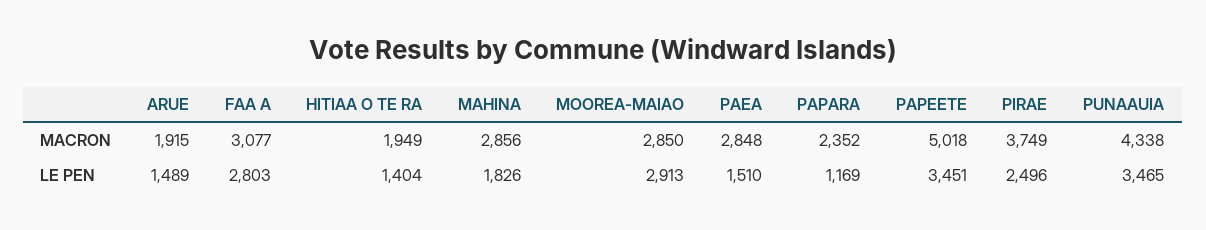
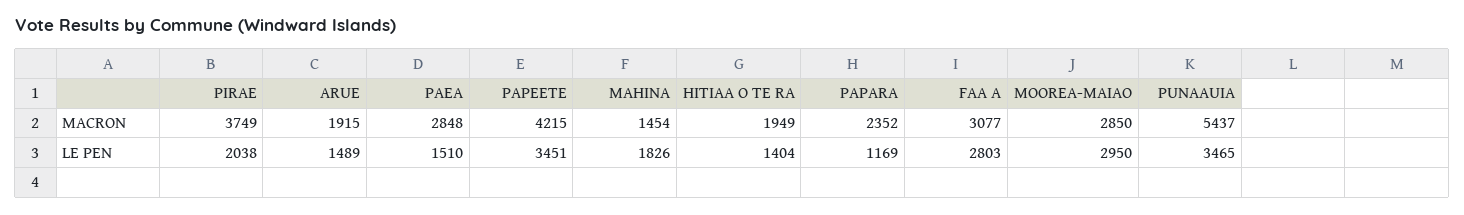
  {
    "ARUE": {
      "MACRON": 1915,
      "LE PEN": 1489
    },
    "FAA A": {
      "MACRON": 3077,
      "LE PEN": 2803
    },
    "HITIAA O TE RA": {
      "MACRON": 1949,
      "LE PEN": 1404
    },
    "MAHINA": {
-     "MACRON": 2856,
+     "MACRON": 1454,
      "LE PEN": 1826
    },
    "MOOREA-MAIAO": {
      "MACRON": 2850,
-     "LE PEN": 2913
+     "LE PEN": 2950
    },
    "PAEA": {
      "MACRON": 2848,
      "LE PEN": 1510
    },
    "PAPARA": {
      "MACRON": 2352,
      "LE PEN": 1169
    },
    "PAPEETE": {
-     "MACRON": 5018,
+     "MACRON": 4215,
      "LE PEN": 3451
    },
    "PIRAE": {
      "MACRON": 3749,
-     "LE PEN": 2496
+     "LE PEN": 2038
    },
    "PUNAAUIA": {
-     "MACRON": 4338,
+     "MACRON": 5437,
      "LE PEN": 3465
    }
  }

